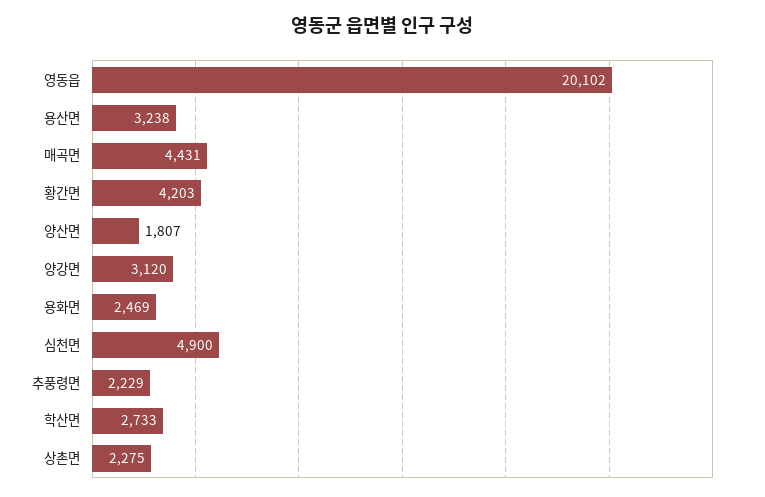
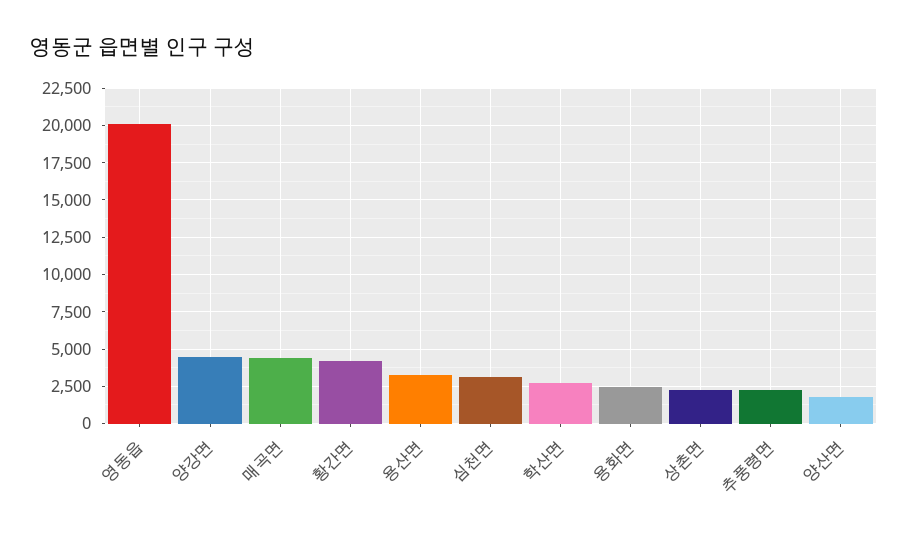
  {
    "영동읍": 20102,
    "용산면": 3238,
    "매곡면": 4431,
    "황간면": 4203,
    "양산면": 1807,
-   "양강면": 3120,
+   "양강면": 4500,
    "용화면": 2469,
-   "심천면": 4900,
+   "심천면": 3000,
    "추풍령면": 2229,
    "학산면": 2733,
    "상촌면": 2275
  }

